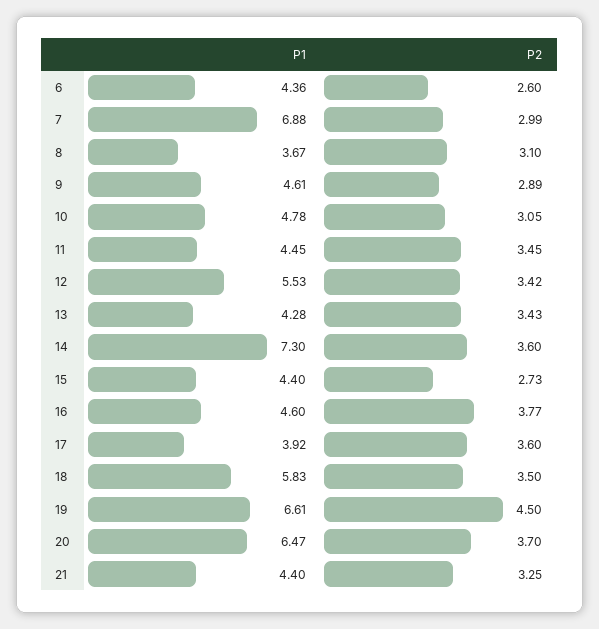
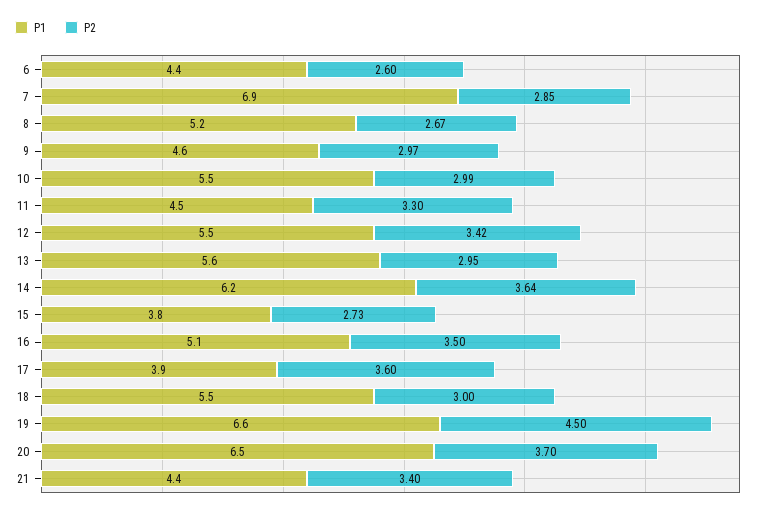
  {
    "P1": {
      "6": 4.36,
      "7": 6.88,
-     "8": 3.67,
+     "8": 5.2,
      "9": 4.61,
-     "10": 4.78,
+     "10": 5.5,
      "11": 4.45,
      "12": 5.53,
-     "13": 4.28,
+     "13": 5.6,
-     "14": 7.3,
+     "14": 6.2,
-     "15": 4.4,
+     "15": 3.8,
-     "16": 4.6,
+     "16": 5.1,
      "17": 3.92,
-     "18": 5.83,
+     "18": 5.5,
      "19": 6.61,
      "20": 6.47,
      "21": 4.4
    },
    "P2": {
      "6": 2.6,
-     "7": 2.99,
+     "7": 2.85,
-     "8": 3.1,
+     "8": 2.67,
-     "9": 2.89,
+     "9": 2.97,
-     "10": 3.05,
+     "10": 2.99,
-     "11": 3.45,
+     "11": 3.3,
      "12": 3.42,
-     "13": 3.43,
+     "13": 2.95,
-     "14": 3.6,
+     "14": 3.64,
      "15": 2.73,
-     "16": 3.77,
+     "16": 3.5,
      "17": 3.6,
-     "18": 3.5,
+     "18": 3,
      "19": 4.5,
      "20": 3.7,
-     "21": 3.25
+     "21": 3.4
    }
  }

